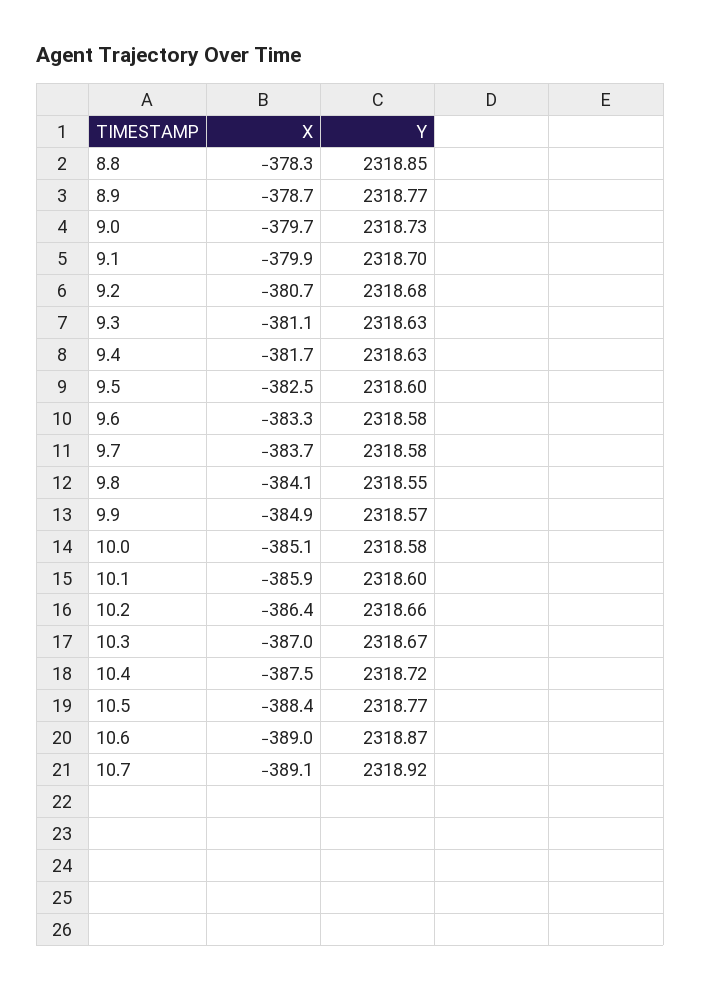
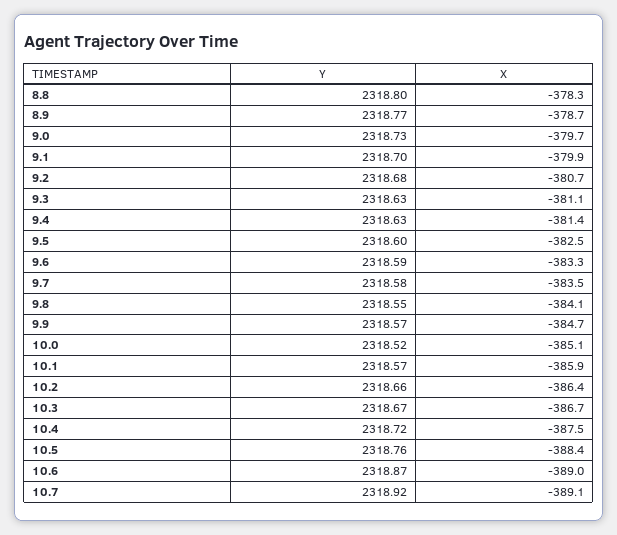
  {
    "X": {
      "8.8": -378.3,
      "8.9": -378.7,
      "9.0": -379.7,
      "9.1": -379.9,
      "9.2": -380.7,
      "9.3": -381.1,
-     "9.4": -381.7,
+     "9.4": -381.4,
      "9.5": -382.5,
      "9.6": -383.3,
-     "9.7": -383.7,
+     "9.7": -383.5,
      "9.8": -384.1,
-     "9.9": -384.9,
+     "9.9": -384.7,
      "10.0": -385.1,
      "10.1": -385.9,
      "10.2": -386.4,
-     "10.3": -387,
+     "10.3": -386.7,
      "10.4": -387.5,
      "10.5": -388.4,
      "10.6": -389,
      "10.7": -389.1
    },
    "Y": {
-     "8.8": 2318.85,
+     "8.8": 2318.8,
      "8.9": 2318.77,
      "9.0": 2318.73,
      "9.1": 2318.7,
      "9.2": 2318.68,
      "9.3": 2318.63,
      "9.4": 2318.63,
      "9.5": 2318.6,
-     "9.6": 2318.58,
+     "9.6": 2318.59,
      "9.7": 2318.58,
      "9.8": 2318.55,
      "9.9": 2318.57,
-     "10.0": 2318.58,
+     "10.0": 2318.52,
-     "10.1": 2318.6,
+     "10.1": 2318.57,
      "10.2": 2318.66,
      "10.3": 2318.67,
      "10.4": 2318.72,
-     "10.5": 2318.77,
+     "10.5": 2318.76,
      "10.6": 2318.87,
      "10.7": 2318.92
    }
  }

